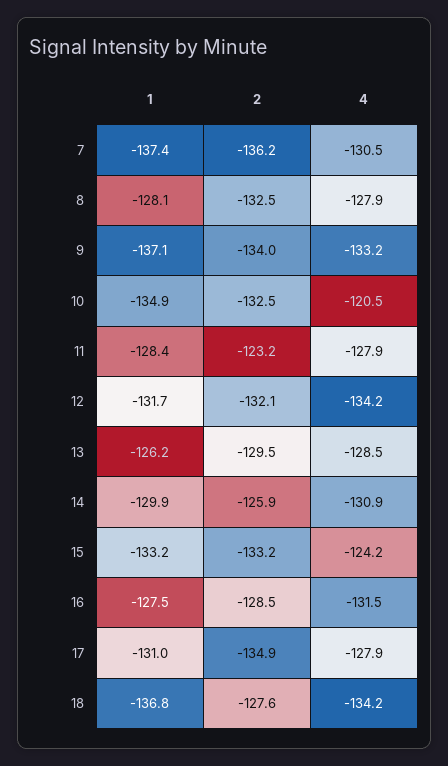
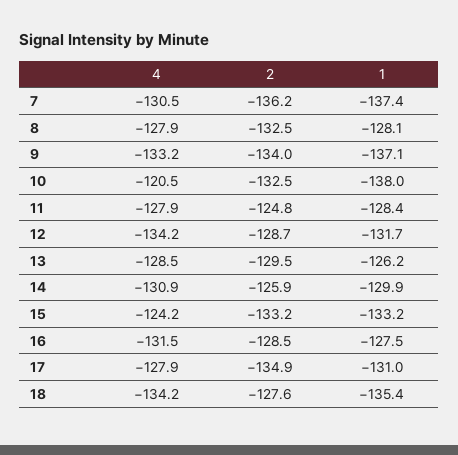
  {
    "1": {
      "7": -137.4,
      "8": -128.1,
      "9": -137.1,
-     "10": -134.9,
+     "10": -138,
      "11": -128.4,
      "12": -131.7,
      "13": -126.2,
      "14": -129.9,
      "15": -133.2,
      "16": -127.5,
      "17": -131,
-     "18": -136.8
+     "18": -135.4
    },
    "2": {
      "7": -136.2,
      "8": -132.5,
      "9": -134,
      "10": -132.5,
-     "11": -123.2,
+     "11": -124.8,
-     "12": -132.1,
+     "12": -128.7,
      "13": -129.5,
      "14": -125.9,
      "15": -133.2,
      "16": -128.5,
      "17": -134.9,
      "18": -127.6
    },
    "4": {
      "7": -130.5,
      "8": -127.9,
      "9": -133.2,
      "10": -120.5,
      "11": -127.9,
      "12": -134.2,
      "13": -128.5,
      "14": -130.9,
      "15": -124.2,
      "16": -131.5,
      "17": -127.9,
      "18": -134.2
    }
  }

